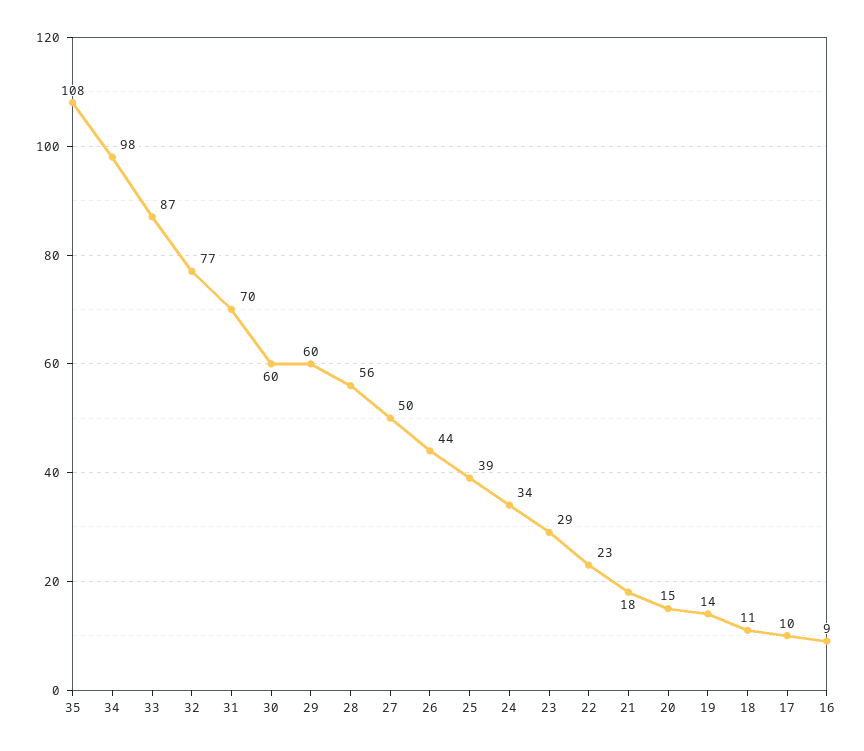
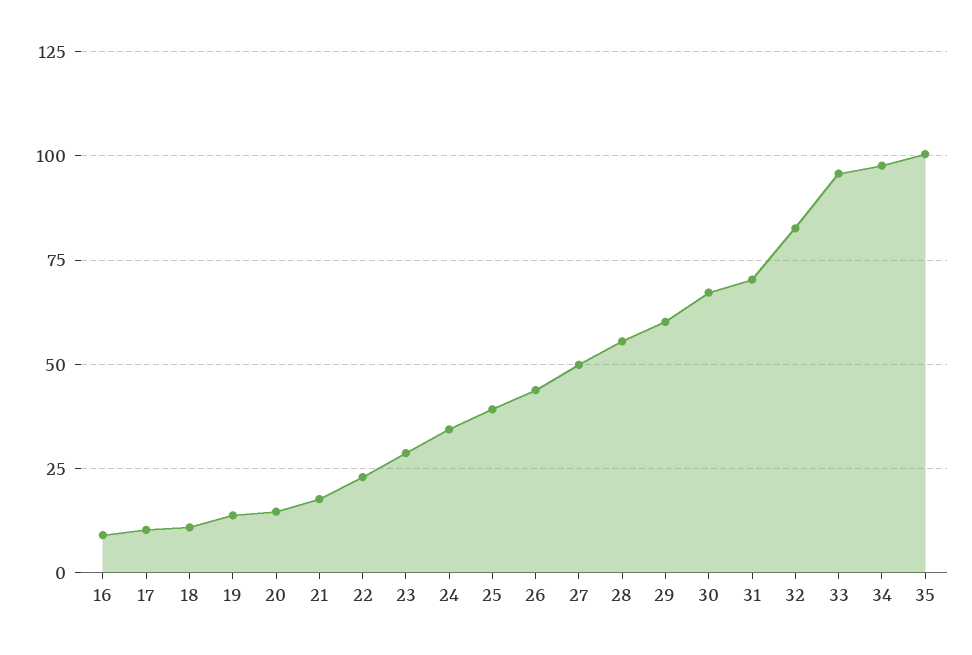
  {
-   "35": 108,
+   "35": 100,
    "34": 98,
-   "33": 87,
+   "33": 95,
-   "32": 77,
+   "32": 82.5,
    "31": 70,
-   "30": 60,
+   "30": 67.5,
    "29": 60,
    "28": 56,
    "27": 50,
    "26": 44,
    "25": 39,
    "24": 34,
    "23": 29,
    "22": 23,
    "21": 18,
    "20": 15,
    "19": 14,
    "18": 11,
    "17": 10,
    "16": 9
  }

